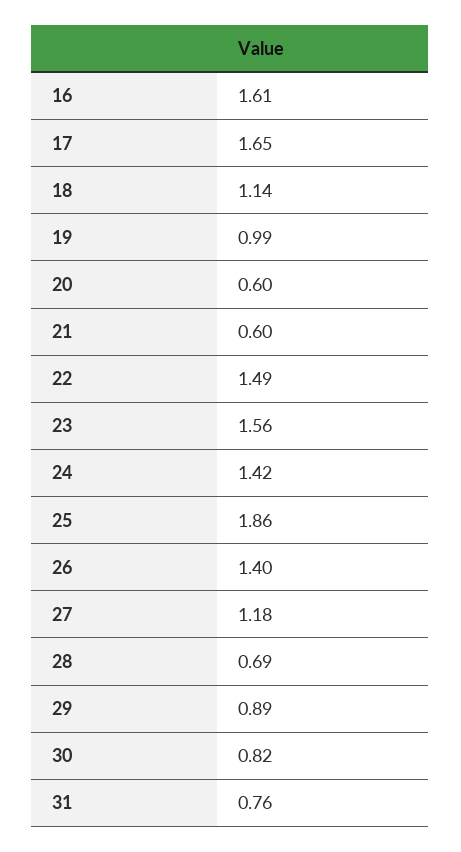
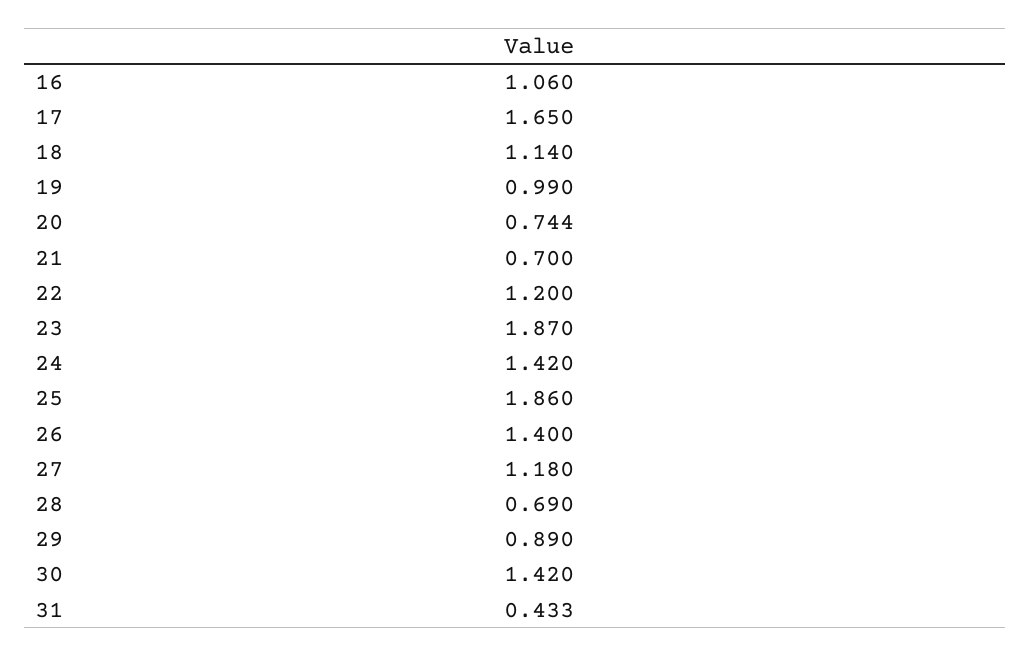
  {
-   "16": 1.61,
+   "16": 1.06,
    "17": 1.65,
    "18": 1.14,
    "19": 0.99,
-   "20": 0.6,
+   "20": 0.744,
-   "21": 0.6,
+   "21": 0.7,
-   "22": 1.49,
+   "22": 1.2,
-   "23": 1.56,
+   "23": 1.87,
    "24": 1.42,
    "25": 1.86,
    "26": 1.4,
    "27": 1.18,
    "28": 0.69,
    "29": 0.89,
-   "30": 0.82,
+   "30": 1.42,
-   "31": 0.76
+   "31": 0.433
  }

